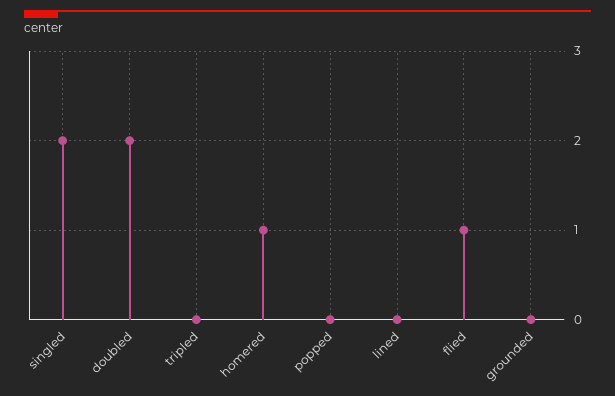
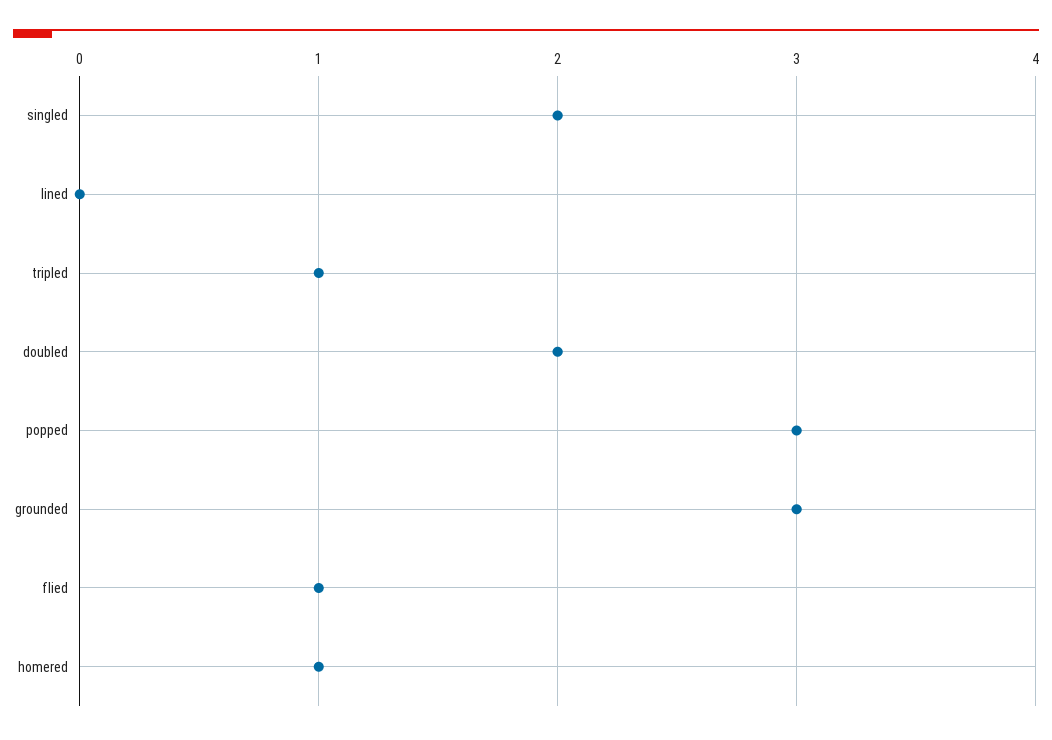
  {
    "singled": 2,
    "doubled": 2,
-   "tripled": 0,
+   "tripled": 1,
    "homered": 1,
-   "popped": 0,
+   "popped": 3,
    "lined": 0,
    "flied": 1,
-   "grounded": 0
+   "grounded": 3
  }

